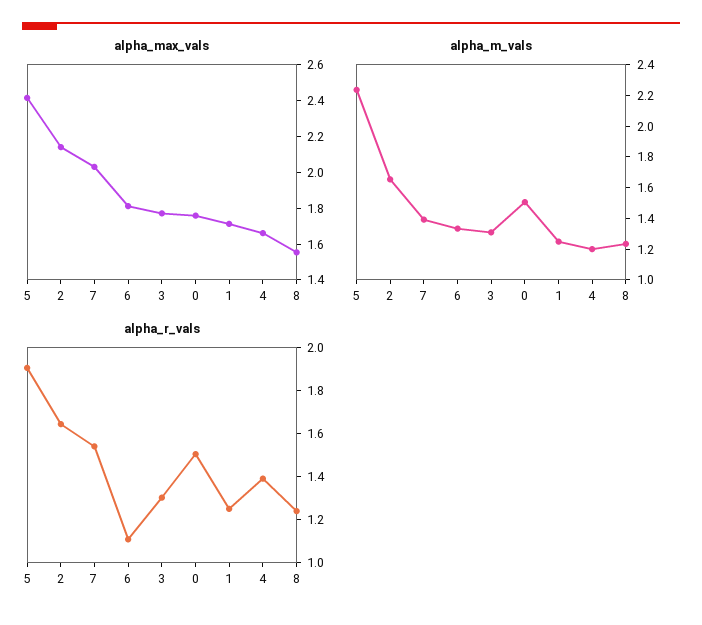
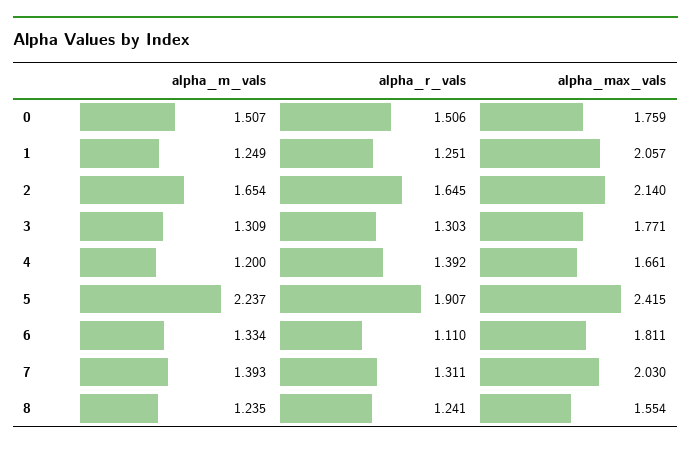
  {
    "alpha_max_vals": {
      "5": 2.415,
      "2": 2.14,
      "7": 2.03,
      "6": 1.811,
      "3": 1.771,
      "0": 1.759,
-     "1": 1.7,
+     "1": 2.057,
      "4": 1.661,
      "8": 1.554
    },
    "alpha_m_vals": {
      "5": 2.237,
      "2": 1.654,
      "7": 1.393,
      "6": 1.334,
      "3": 1.309,
      "0": 1.507,
      "1": 1.249,
      "4": 1.2,
      "8": 1.235
    },
    "alpha_r_vals": {
      "5": 1.907,
      "2": 1.645,
-     "7": 1.55,
+     "7": 1.311,
      "6": 1.11,
      "3": 1.303,
      "0": 1.506,
      "1": 1.251,
      "4": 1.392,
      "8": 1.241
    }
  }

